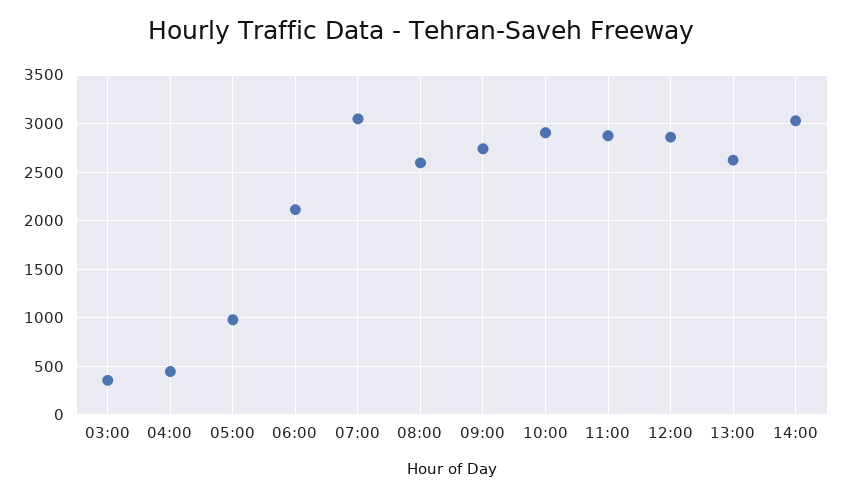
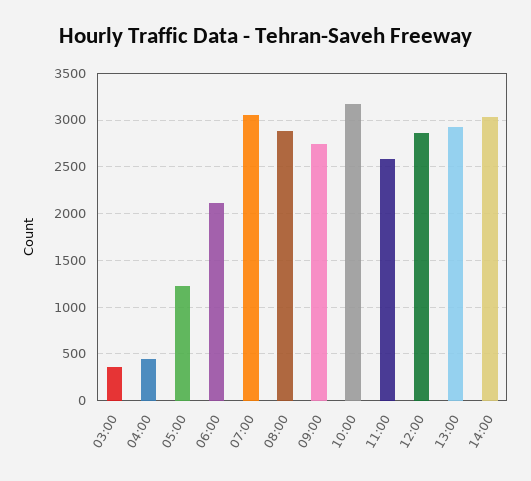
  {
    "03:00": 400,
    "04:00": 400,
-   "05:00": 1000,
+   "05:00": 1200,
    "06:00": 2100,
    "07:00": 3100,
-   "08:00": 2600,
+   "08:00": 2900,
    "09:00": 2700,
-   "10:00": 2900,
+   "10:00": 3200,
-   "11:00": 2900,
+   "11:00": 2600,
    "12:00": 2900,
-   "13:00": 2600,
+   "13:00": 2900,
    "14:00": 3000
  }

